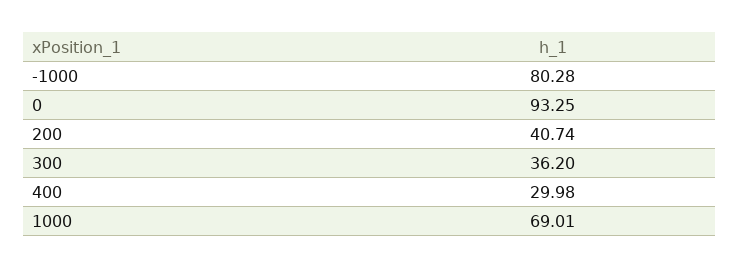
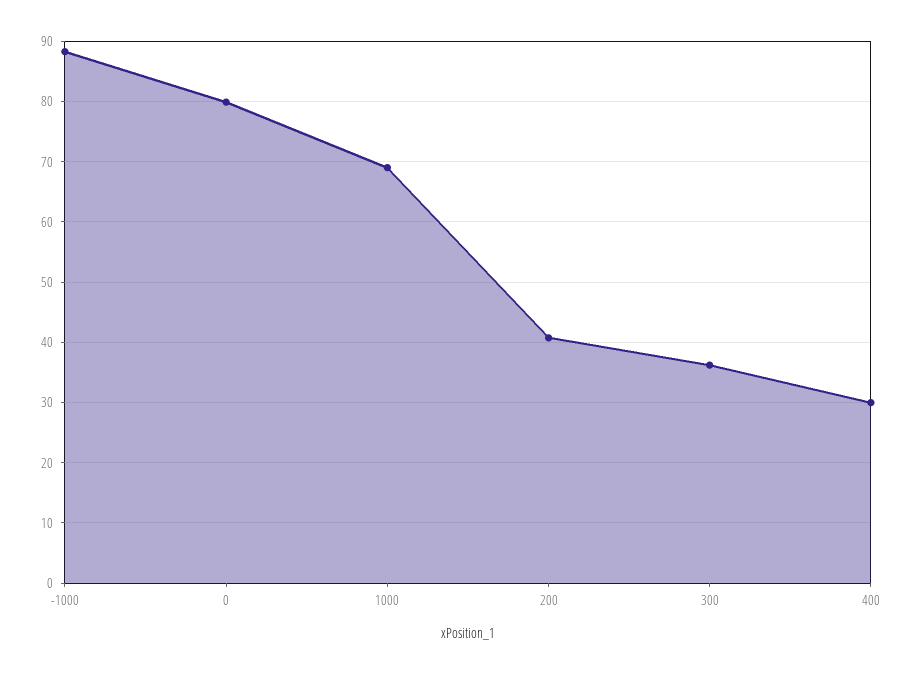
  {
-   "-1000": 80.28,
+   "-1000": 88,
-   "0": 93.25,
+   "0": 80,
    "200": 40.74,
    "300": 36.2,
    "400": 29.98,
    "1000": 69.01
  }

